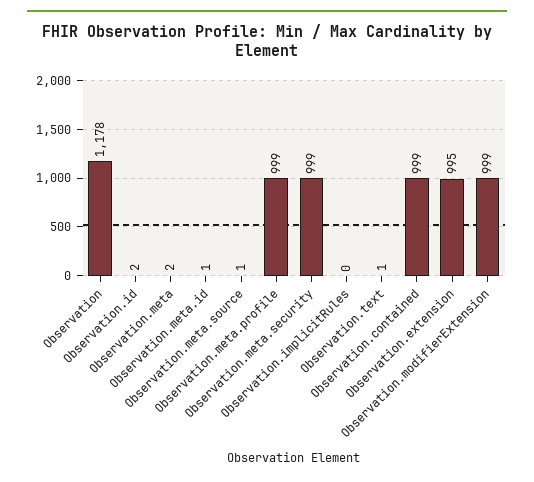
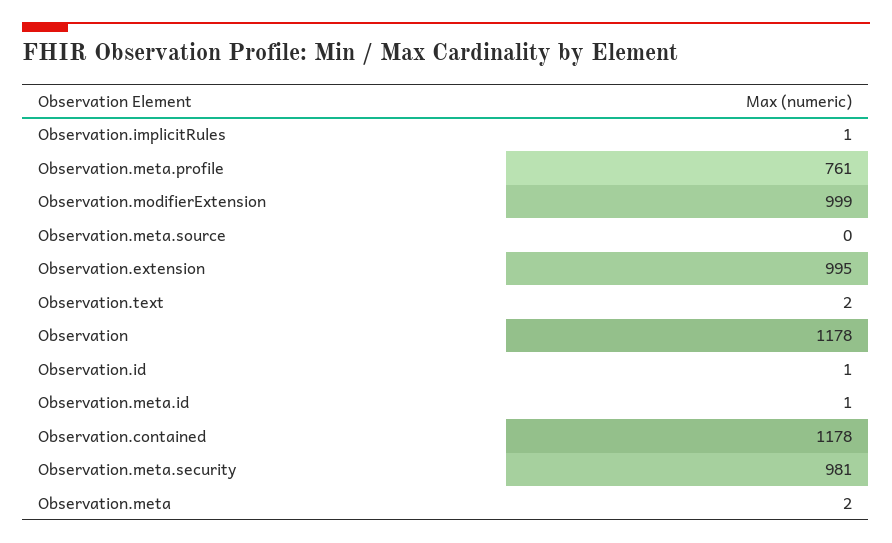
  {
    "Observation": 1178,
-   "Observation.id": 2,
+   "Observation.id": 1,
    "Observation.meta": 2,
    "Observation.meta.id": 1,
-   "Observation.meta.source": 1,
+   "Observation.meta.source": 0,
-   "Observation.meta.profile": 999,
+   "Observation.meta.profile": 761,
-   "Observation.meta.security": 999,
+   "Observation.meta.security": 981,
-   "Observation.implicitRules": 0,
+   "Observation.implicitRules": 1,
-   "Observation.text": 1,
+   "Observation.text": 2,
-   "Observation.contained": 999,
+   "Observation.contained": 1178,
    "Observation.extension": 995,
    "Observation.modifierExtension": 999
  }

